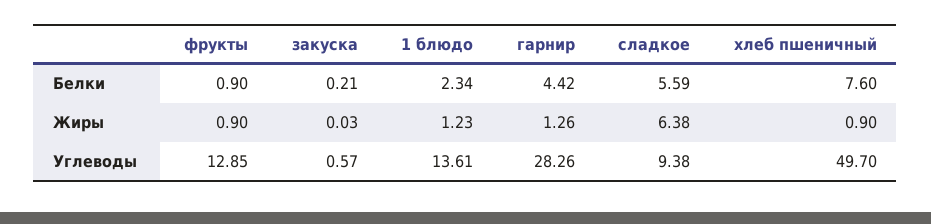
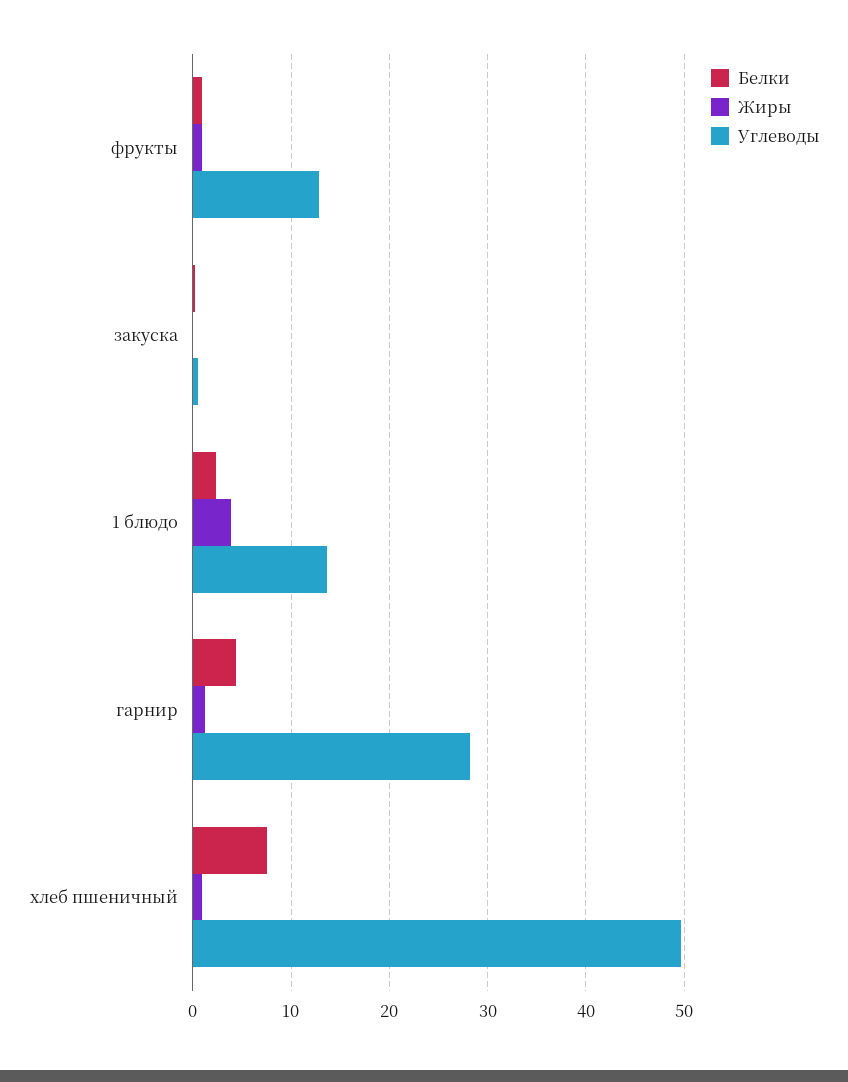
  {
    "Белки": {
      "фрукты": 0.9,
      "закуска": 0.21,
      "1 блюдо": 2.34,
      "гарнир": 4.42,
-     "сладкое": 5.59,
      "хлеб пшеничный": 7.6
    },
    "Жиры": {
      "фрукты": 0.9,
      "закуска": 0.03,
-     "1 блюдо": 1.23,
+     "1 блюдо": 4,
      "гарнир": 1.26,
-     "сладкое": 6.38,
      "хлеб пшеничный": 0.9
    },
    "Углеводы": {
      "фрукты": 12.85,
      "закуска": 0.57,
      "1 блюдо": 13.61,
      "гарнир": 28.26,
-     "сладкое": 9.38,
      "хлеб пшеничный": 49.7
    }
  }

